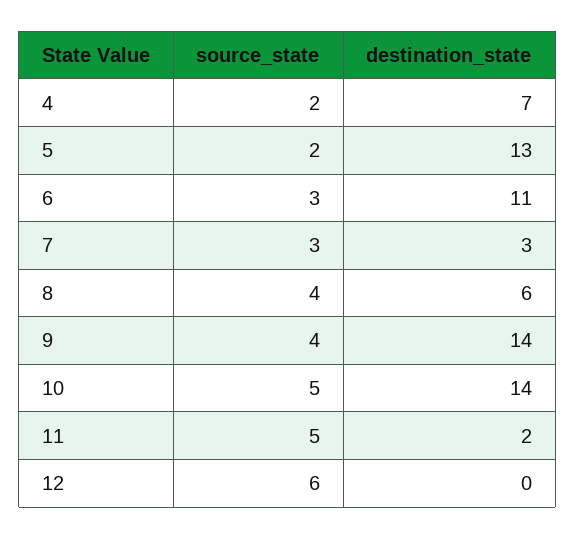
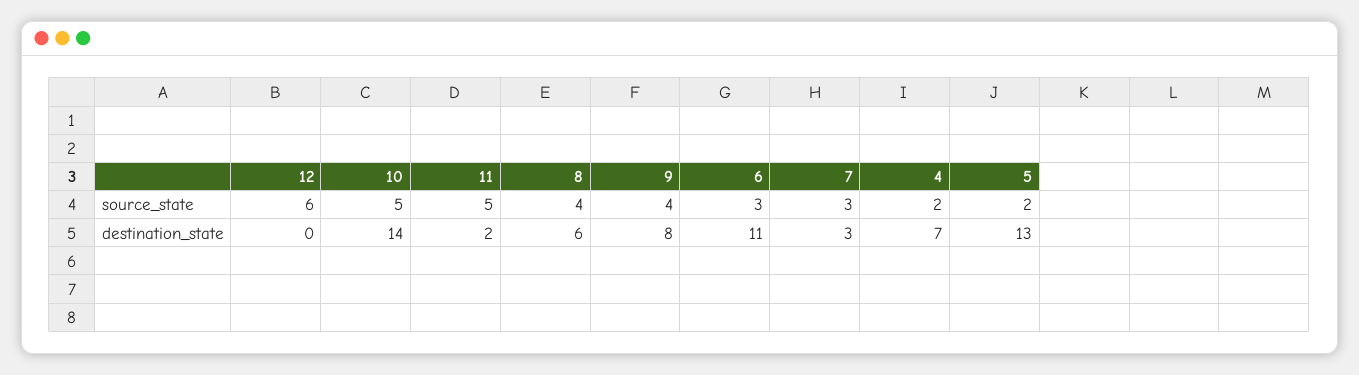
  {
    "source_state": {
      "4": 2,
      "5": 2,
      "6": 3,
      "7": 3,
      "8": 4,
      "9": 4,
      "10": 5,
      "11": 5,
      "12": 6
    },
    "destination_state": {
      "4": 7,
      "5": 13,
      "6": 11,
      "7": 3,
      "8": 6,
-     "9": 14,
+     "9": 8,
      "10": 14,
      "11": 2,
      "12": 0
    }
  }

